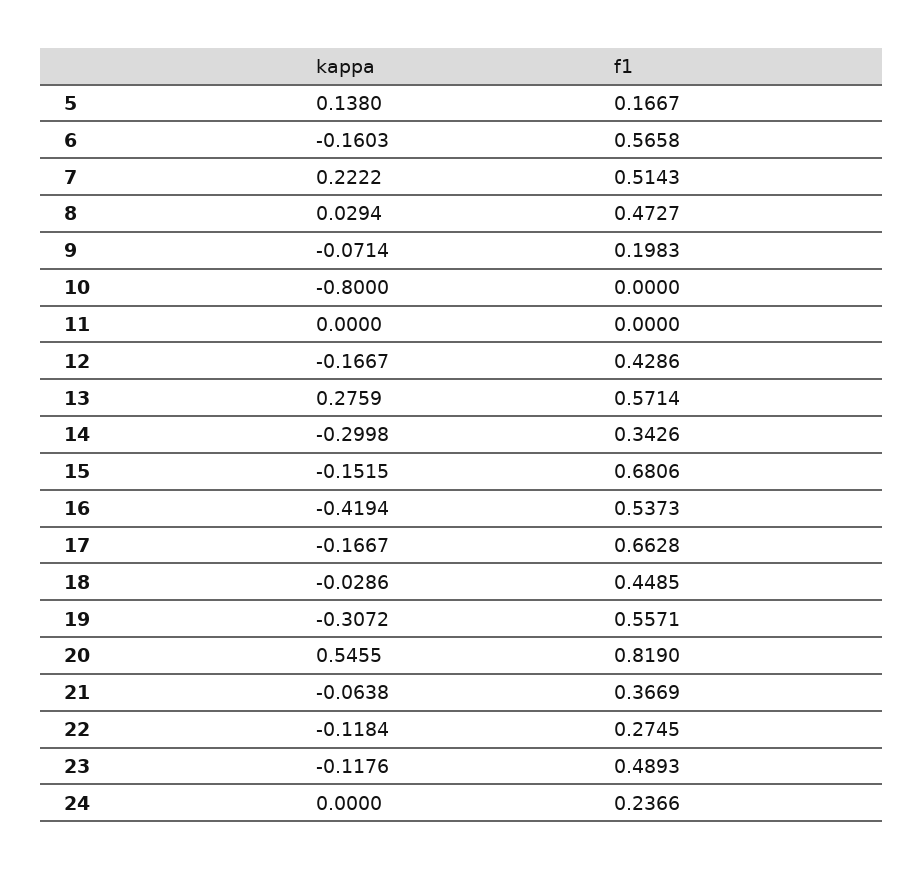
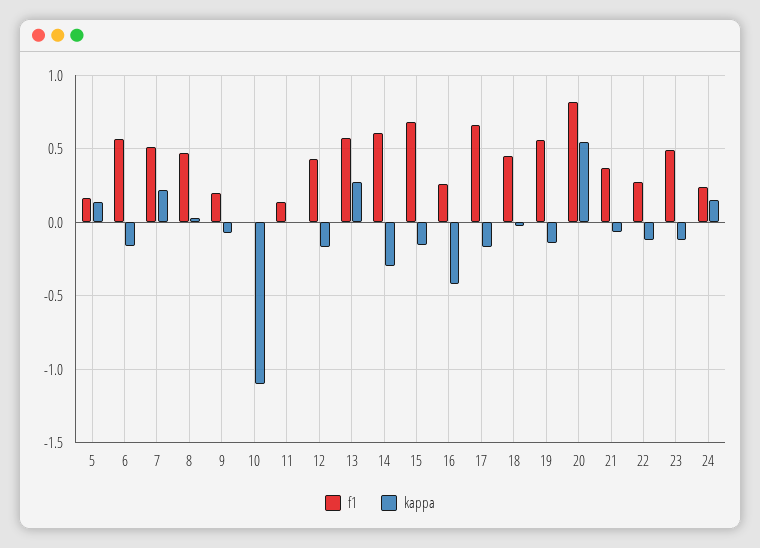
  {
    "kappa": {
      "5": 0.138,
      "6": -0.1603,
      "7": 0.2222,
      "8": 0.0294,
      "9": -0.0714,
-     "10": -0.8,
+     "10": -1.1,
      "11": 0,
      "12": -0.1667,
      "13": 0.2759,
      "14": -0.2998,
      "15": -0.1515,
      "16": -0.4194,
      "17": -0.1667,
      "18": -0.0286,
-     "19": -0.3072,
+     "19": -0.15,
      "20": 0.5455,
      "21": -0.0638,
      "22": -0.1184,
      "23": -0.1176,
-     "24": 0
+     "24": 0.15
    },
    "f1": {
      "5": 0.1667,
      "6": 0.5658,
      "7": 0.5143,
      "8": 0.4727,
      "9": 0.1983,
      "10": 0,
-     "11": 0,
+     "11": 0.15,
      "12": 0.4286,
      "13": 0.5714,
-     "14": 0.3426,
+     "14": 0.6,
      "15": 0.6806,
-     "16": 0.5373,
+     "16": 0.25,
      "17": 0.6628,
      "18": 0.4485,
      "19": 0.5571,
      "20": 0.819,
      "21": 0.3669,
      "22": 0.2745,
      "23": 0.4893,
      "24": 0.2366
    }
  }

